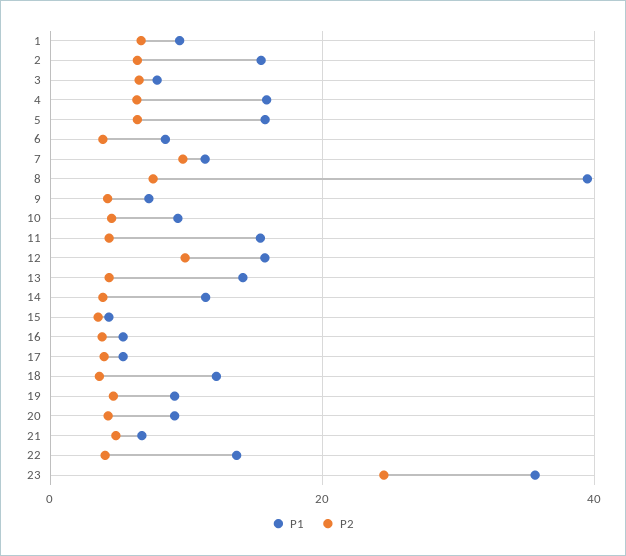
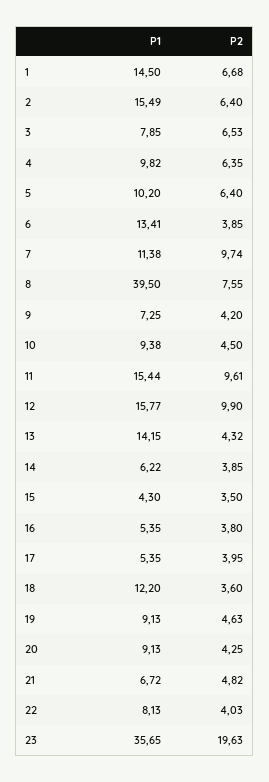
  {
    "P1": {
-     "1": 10,
+     "1": 14.5,
      "2": 15.49,
      "3": 7.85,
-     "4": 16,
+     "4": 9.82,
-     "5": 16,
+     "5": 10.2,
-     "6": 8,
+     "6": 13.41,
      "7": 11.38,
      "8": 39.5,
      "9": 7.25,
      "10": 9.38,
      "11": 15.44,
      "12": 15.77,
      "13": 14.15,
-     "14": 12,
+     "14": 6.22,
      "15": 4.3,
      "16": 5.35,
      "17": 5.35,
      "18": 12.2,
      "19": 9.13,
      "20": 9.13,
      "21": 6.72,
-     "22": 14,
+     "22": 8.13,
      "23": 35.65
    },
    "P2": {
      "1": 6.68,
      "2": 6.4,
      "3": 6.53,
      "4": 6.35,
      "5": 6.4,
      "6": 3.85,
      "7": 9.74,
      "8": 7.55,
      "9": 4.2,
      "10": 4.5,
-     "11": 4,
+     "11": 9.61,
      "12": 9.9,
      "13": 4.32,
      "14": 3.85,
      "15": 3.5,
      "16": 3.8,
      "17": 3.95,
      "18": 3.6,
      "19": 4.63,
      "20": 4.25,
      "21": 4.82,
      "22": 4.03,
-     "23": 24
+     "23": 19.63
    }
  }

